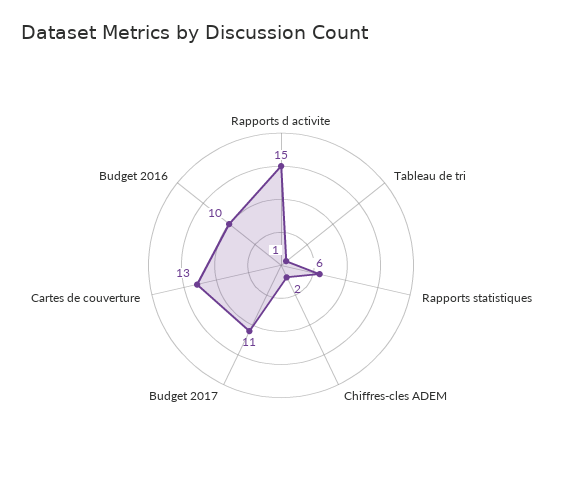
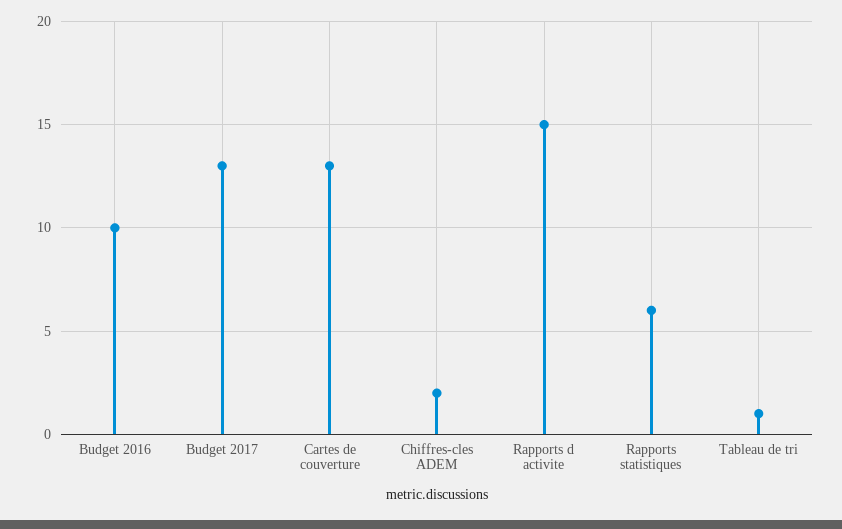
  {
    "Rapports d activite": 15,
    "Tableau de tri": 1,
    "Rapports statistiques": 6,
    "Chiffres-cles ADEM": 2,
-   "Budget 2017": 11,
+   "Budget 2017": 13,
    "Cartes de couverture": 13,
    "Budget 2016": 10
  }

